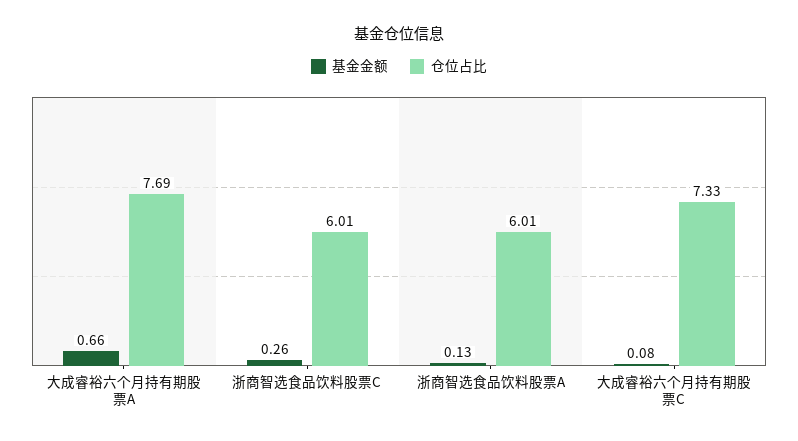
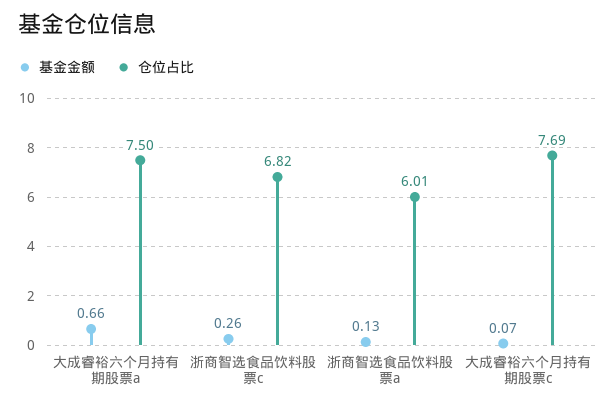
  {
    "基金金额": {
      "大成睿裕六个月持有期股票A": 0.66,
      "浙商智选食品饮料股票C": 0.26,
      "浙商智选食品饮料股票A": 0.13,
-     "大成睿裕六个月持有期股票C": 0.08
+     "大成睿裕六个月持有期股票C": 0.07
    },
    "仓位占比": {
-     "大成睿裕六个月持有期股票A": 7.69,
+     "大成睿裕六个月持有期股票A": 7.5,
-     "浙商智选食品饮料股票C": 6.01,
+     "浙商智选食品饮料股票C": 6.82,
      "浙商智选食品饮料股票A": 6.01,
-     "大成睿裕六个月持有期股票C": 7.33
+     "大成睿裕六个月持有期股票C": 7.69
    }
  }

